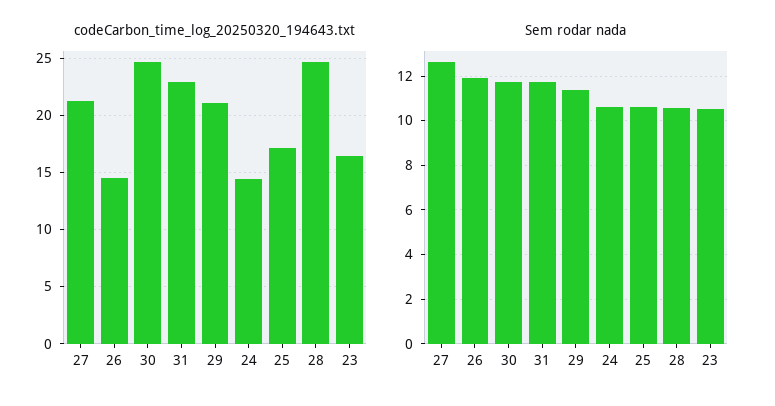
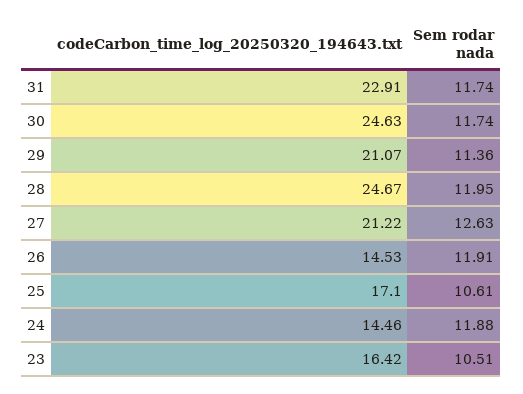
  {
    "codeCarbon_time_log_20250320_194643.txt": {
      "27": 21.22,
      "26": 14.53,
      "30": 24.63,
      "31": 22.91,
      "29": 21.07,
      "24": 14.46,
      "25": 17.1,
      "28": 24.67,
      "23": 16.42
    },
    "Sem rodar nada": {
      "27": 12.63,
      "26": 11.91,
      "30": 11.74,
      "31": 11.74,
      "29": 11.36,
-     "24": 10.5,
+     "24": 11.88,
      "25": 10.61,
-     "28": 10.5,
+     "28": 11.95,
      "23": 10.51
    }
  }

